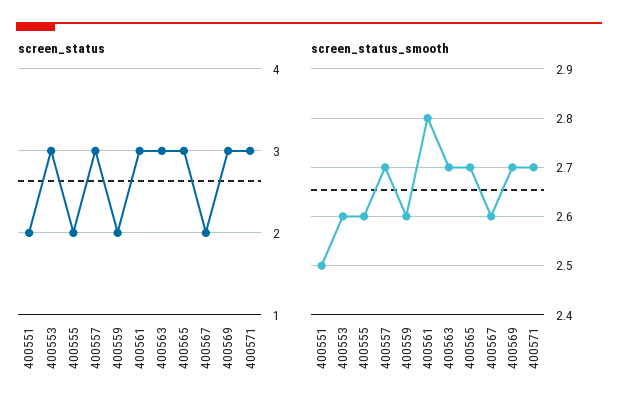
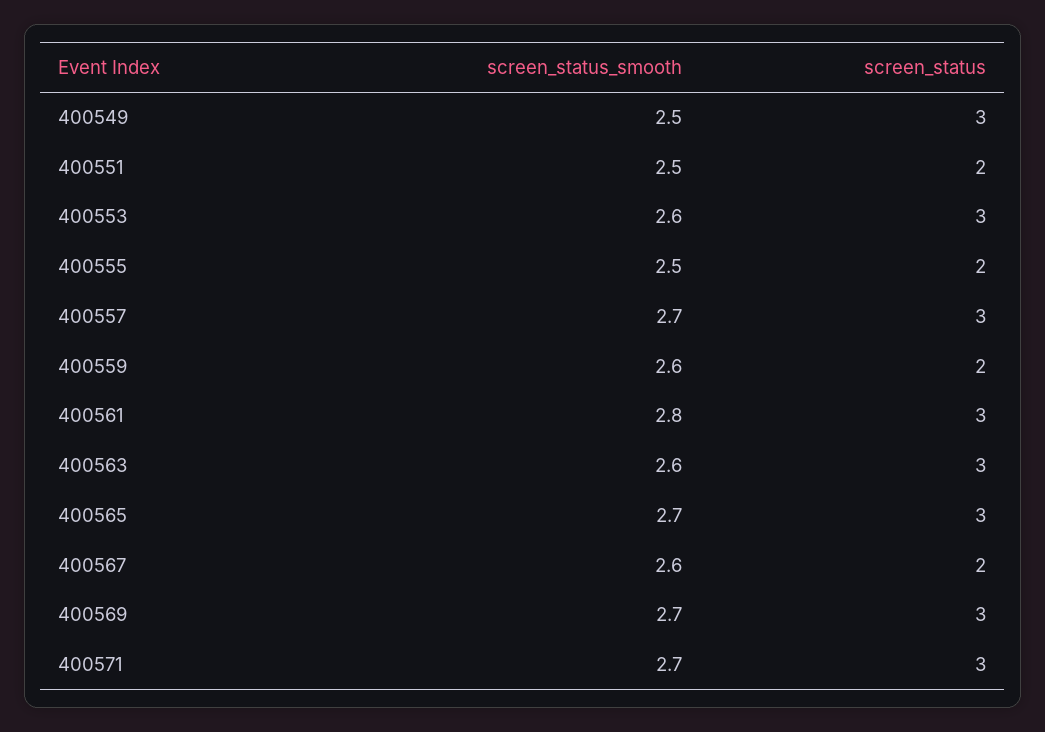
  {
    "screen_status": {
      "400551": 2,
      "400553": 3,
      "400555": 2,
      "400557": 3,
      "400559": 2,
      "400561": 3,
      "400563": 3,
      "400565": 3,
      "400567": 2,
      "400569": 3,
-     "400571": 3
+     "400571": 3,
+     "400549": 3
    },
    "screen_status_smooth": {
      "400551": 2.5,
      "400553": 2.6,
-     "400555": 2.6,
+     "400555": 2.5,
      "400557": 2.7,
      "400559": 2.6,
      "400561": 2.8,
-     "400563": 2.7,
+     "400563": 2.6,
      "400565": 2.7,
      "400567": 2.6,
      "400569": 2.7,
-     "400571": 2.7
+     "400571": 2.7,
+     "400549": 2.5
    }
  }

